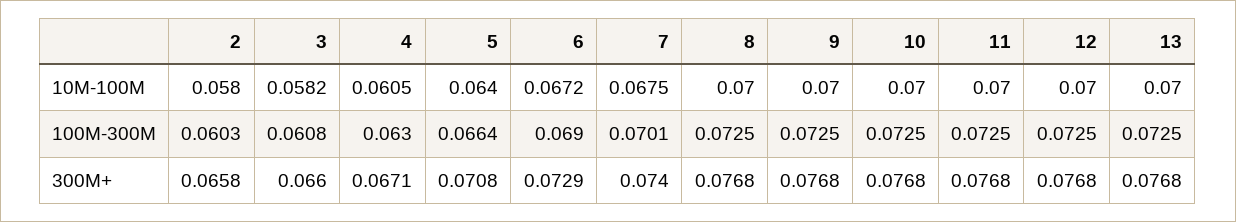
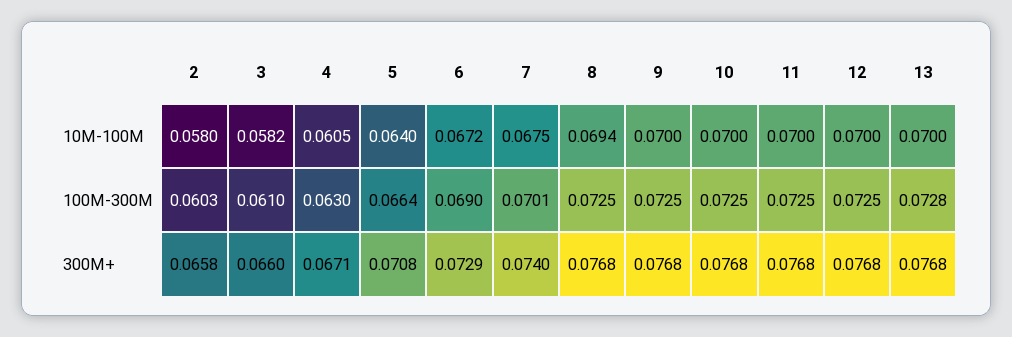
  {
    "2": {
      "10M-100M": 0.058,
      "100M-300M": 0.0603,
      "300M+": 0.0658
    },
    "3": {
      "10M-100M": 0.0582,
-     "100M-300M": 0.0608,
+     "100M-300M": 0.061,
      "300M+": 0.066
    },
    "4": {
      "10M-100M": 0.0605,
      "100M-300M": 0.063,
      "300M+": 0.0671
    },
    "5": {
      "10M-100M": 0.064,
      "100M-300M": 0.0664,
      "300M+": 0.0708
    },
    "6": {
      "10M-100M": 0.0672,
      "100M-300M": 0.069,
      "300M+": 0.0729
    },
    "7": {
      "10M-100M": 0.0675,
      "100M-300M": 0.0701,
      "300M+": 0.074
    },
    "8": {
-     "10M-100M": 0.07,
+     "10M-100M": 0.0694,
      "100M-300M": 0.0725,
      "300M+": 0.0768
    },
    "9": {
      "10M-100M": 0.07,
      "100M-300M": 0.0725,
      "300M+": 0.0768
    },
    "10": {
      "10M-100M": 0.07,
      "100M-300M": 0.0725,
      "300M+": 0.0768
    },
    "11": {
      "10M-100M": 0.07,
      "100M-300M": 0.0725,
      "300M+": 0.0768
    },
    "12": {
      "10M-100M": 0.07,
      "100M-300M": 0.0725,
      "300M+": 0.0768
    },
    "13": {
      "10M-100M": 0.07,
-     "100M-300M": 0.0725,
+     "100M-300M": 0.0728,
      "300M+": 0.0768
    }
  }

